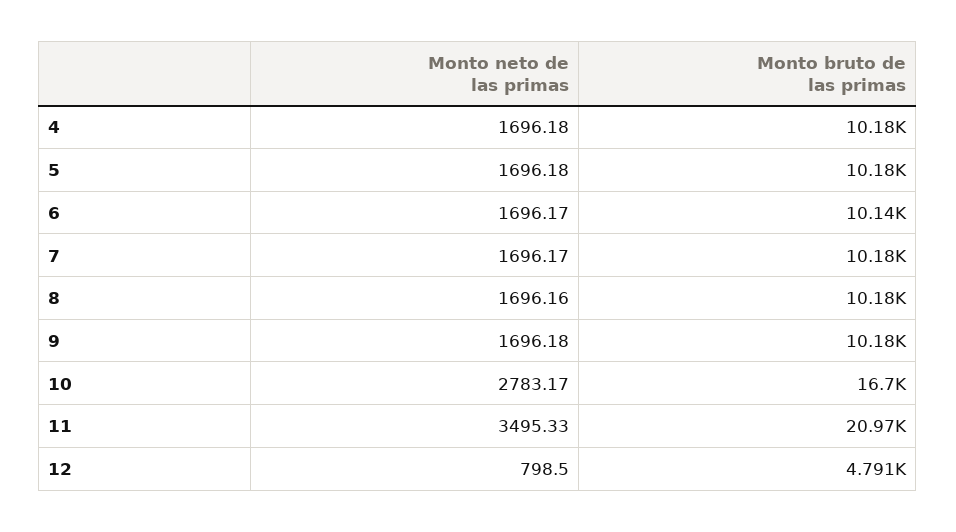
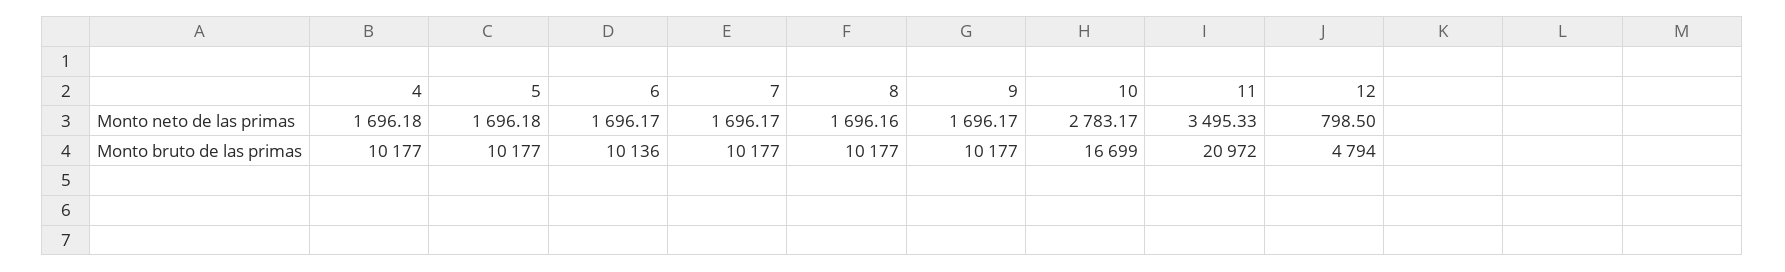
  {
    "Monto neto de las primas": {
      "4": 1696.18,
      "5": 1696.18,
      "6": 1696.17,
      "7": 1696.17,
      "8": 1696.16,
-     "9": 1696.18,
+     "9": 1696.17,
      "10": 2783.17,
      "11": 3495.33,
      "12": 798.5
    },
    "Monto bruto de las primas": {
      "4": 10177,
      "5": 10177,
      "6": 10136,
      "7": 10177,
      "8": 10177,
      "9": 10177,
      "10": 16699,
      "11": 20972,
-     "12": 4791
+     "12": 4794
    }
  }

